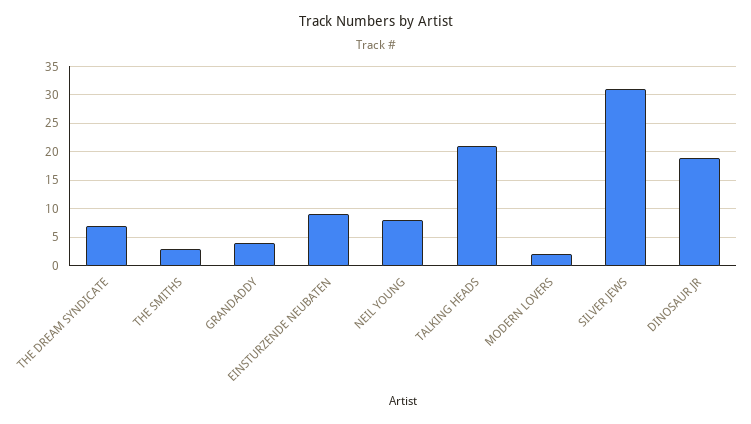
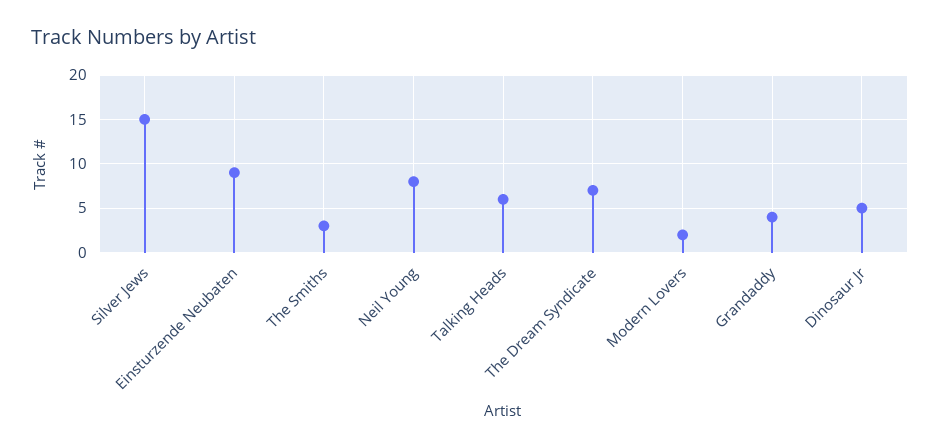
  {
    "THE DREAM SYNDICATE": 7,
    "THE SMITHS": 3,
    "GRANDADDY": 4,
    "EINSTURZENDE NEUBATEN": 9,
    "NEIL YOUNG": 8,
-   "TALKING HEADS": 20,
+   "TALKING HEADS": 6,
    "MODERN LOVERS": 2,
-   "SILVER JEWS": 30,
+   "SILVER JEWS": 15,
-   "DINOSAUR JR": 20
+   "DINOSAUR JR": 5
  }

